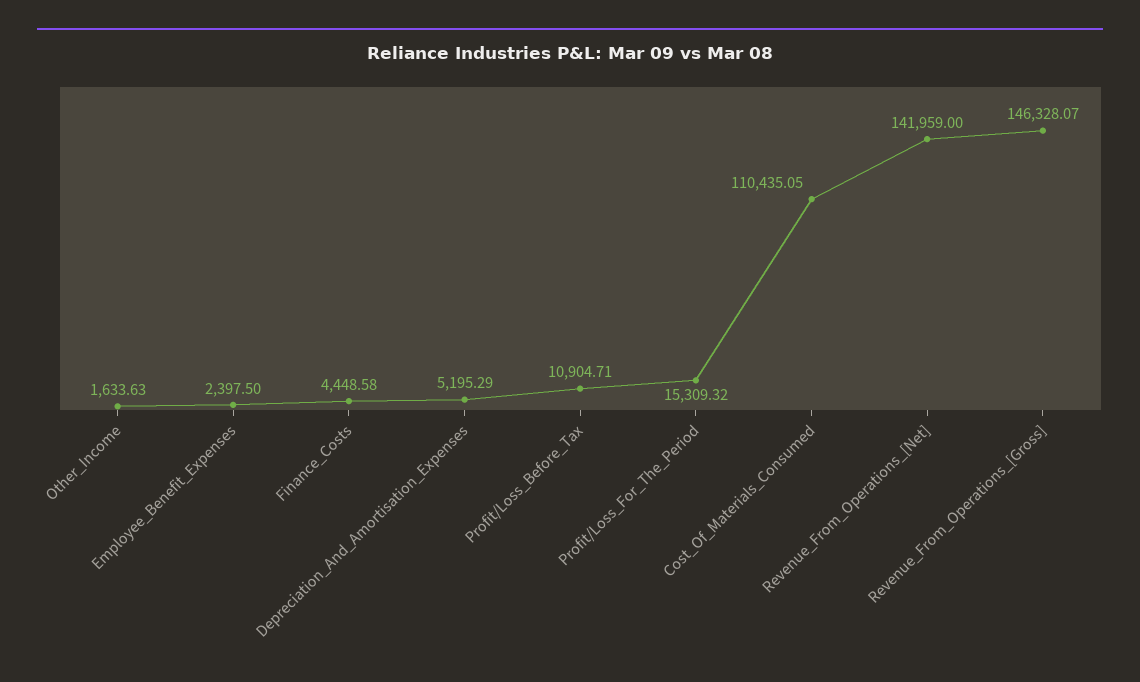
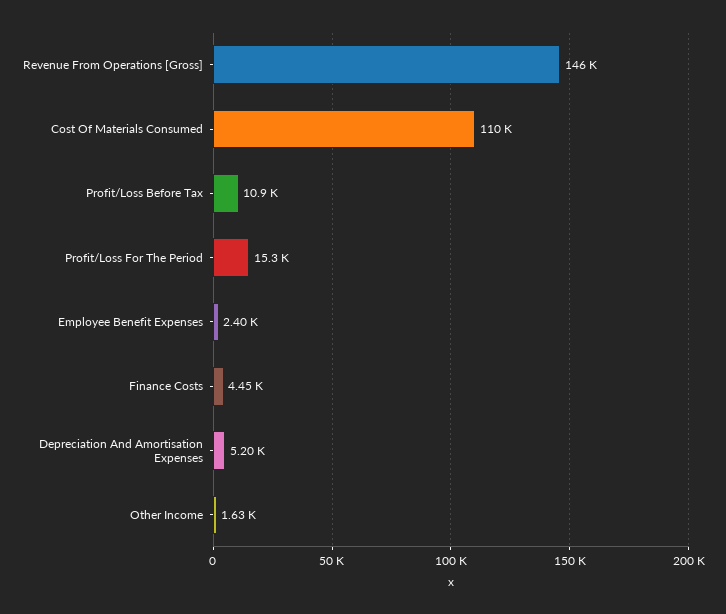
  {
    "Other_Income": 1633.63,
    "Employee_Benefit_Expenses": 2397.5,
    "Finance_Costs": 4448.58,
    "Depreciation_And_Amortisation_Expenses": 5195.29,
    "Profit/Loss_Before_Tax": 10904.71,
    "Profit/Loss_For_The_Period": 15309.32,
    "Cost_Of_Materials_Consumed": 110435.05,
-   "Revenue_From_Operations_[Net]": 141959,
    "Revenue_From_Operations_[Gross]": 146328.07
  }

